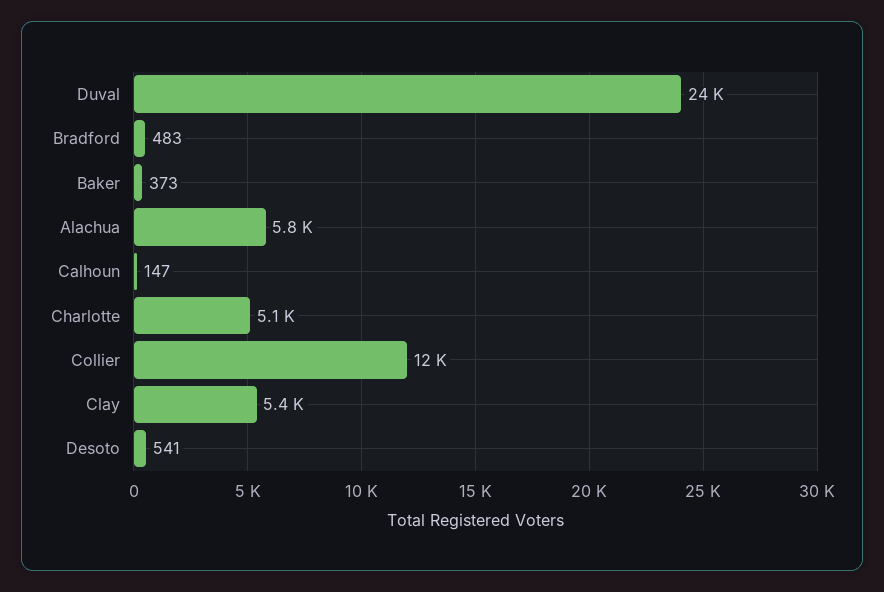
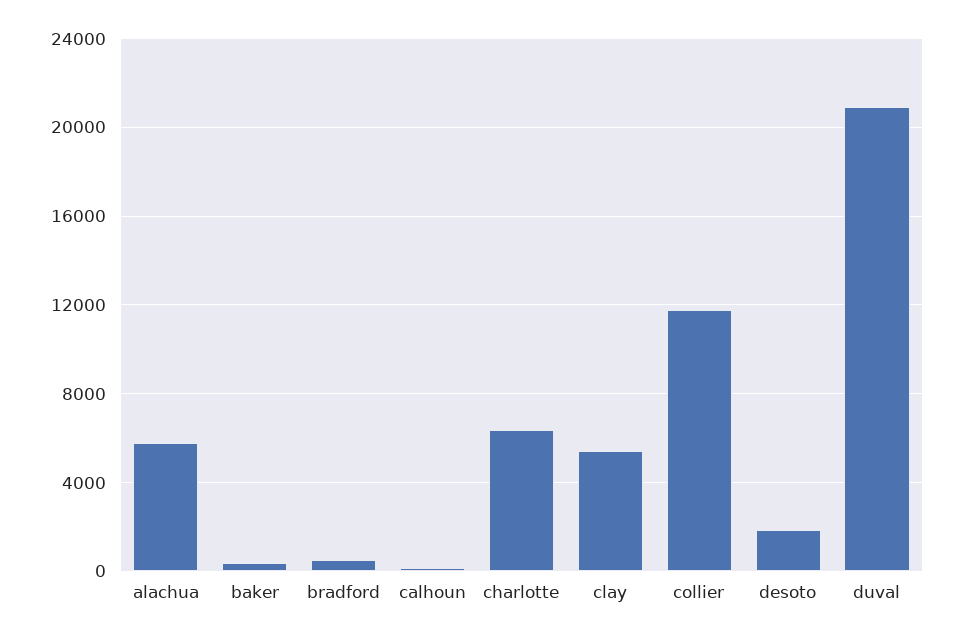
  {
-   "Duval": 24000,
+   "Duval": 21000,
    "Bradford": 483,
    "Baker": 373,
    "Alachua": 5800,
    "Calhoun": 147,
-   "Charlotte": 5100,
+   "Charlotte": 6500,
    "Collier": 12000,
    "Clay": 5400,
-   "Desoto": 541
+   "Desoto": 2000
  }

